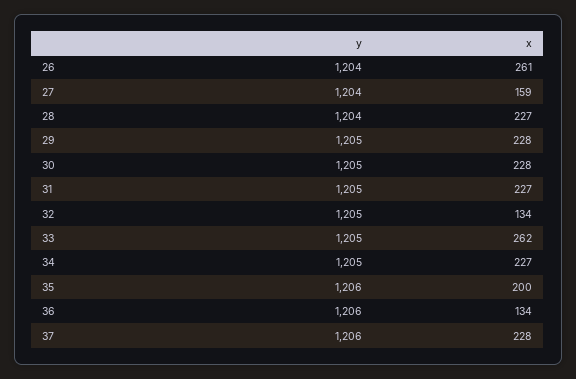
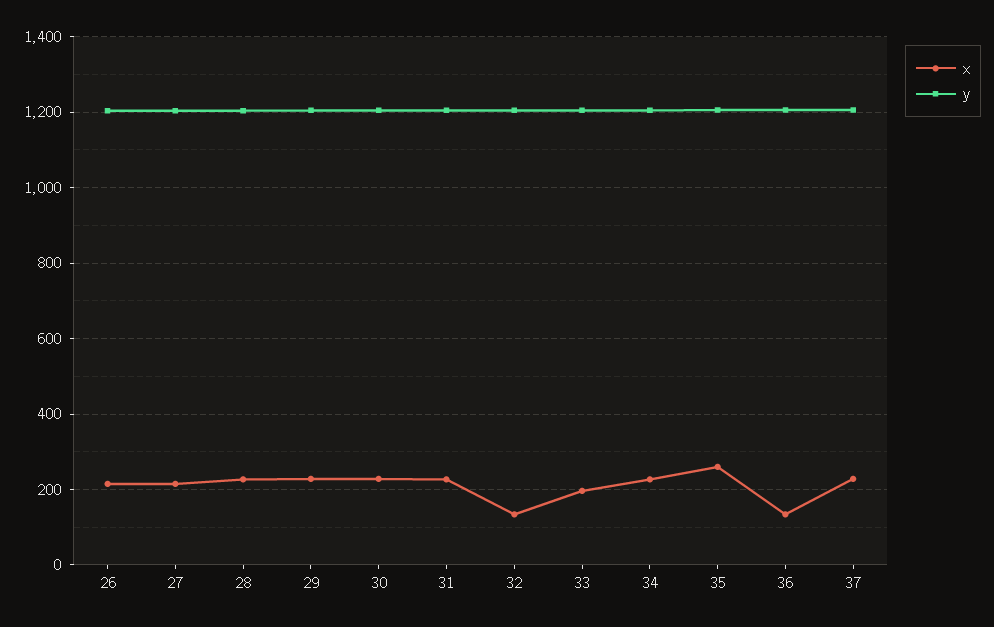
  {
    "y": {
      "26": 1204,
      "27": 1204,
      "28": 1204,
      "29": 1205,
      "30": 1205,
      "31": 1205,
      "32": 1205,
      "33": 1205,
      "34": 1205,
      "35": 1206,
      "36": 1206,
      "37": 1206
    },
    "x": {
-     "26": 261,
+     "26": 220,
-     "27": 159,
+     "27": 220,
      "28": 227,
      "29": 228,
      "30": 228,
      "31": 227,
      "32": 134,
-     "33": 262,
+     "33": 200,
      "34": 227,
-     "35": 200,
+     "35": 260,
      "36": 134,
      "37": 228
    }
  }

